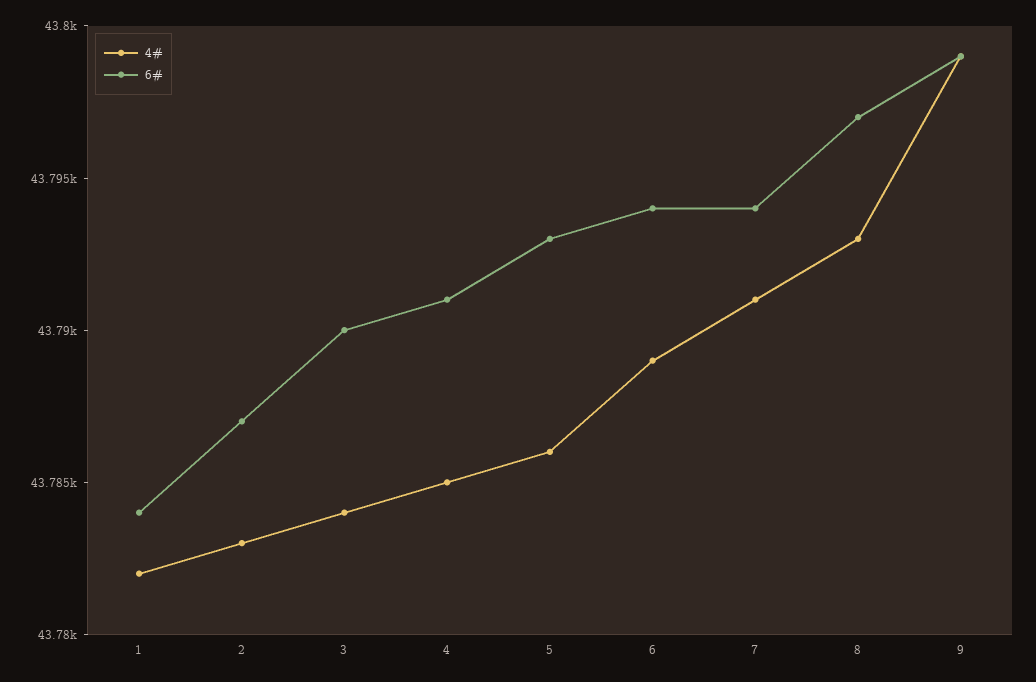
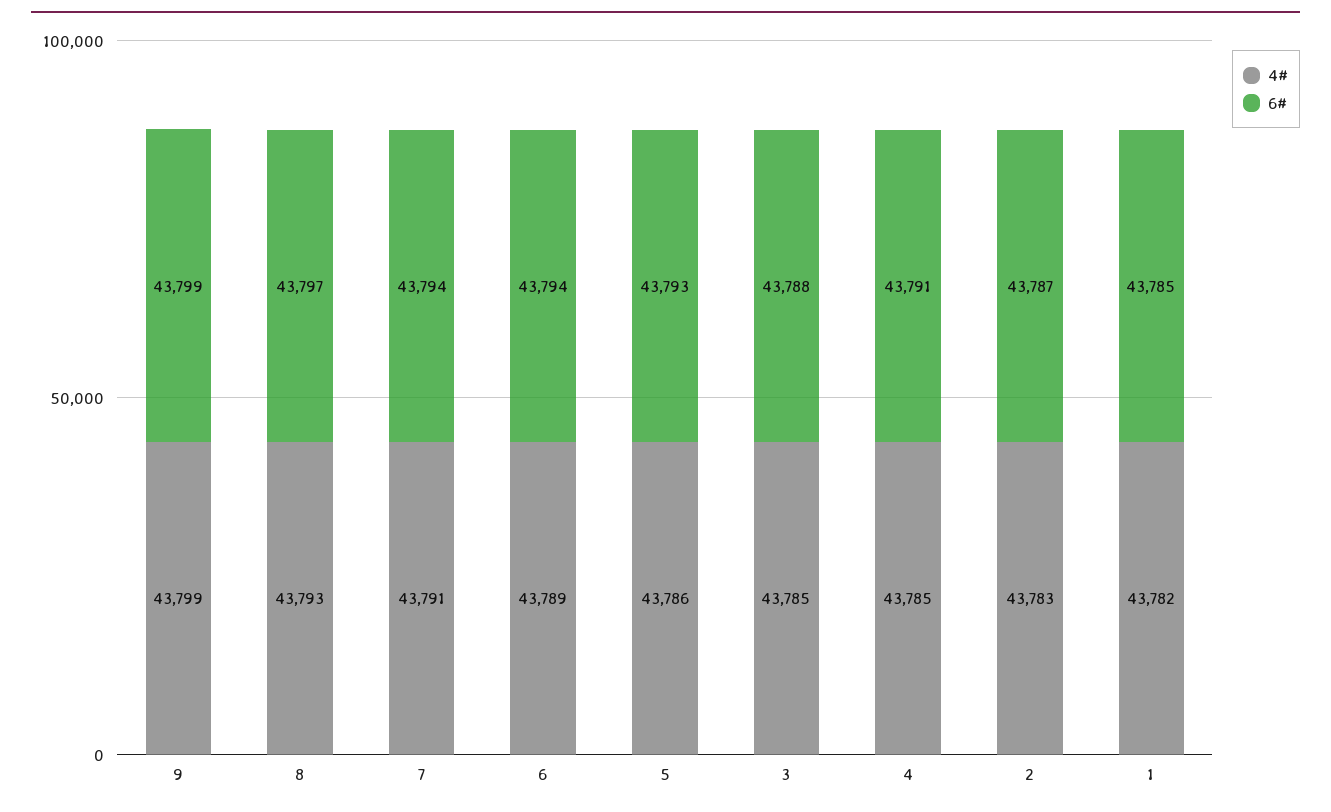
  {
    "4#": {
      "1": 43782,
      "2": 43783,
-     "3": 43784,
+     "3": 43785,
      "4": 43785,
      "5": 43786,
      "6": 43789,
      "7": 43791,
      "8": 43793,
      "9": 43799
    },
    "6#": {
-     "1": 43784,
+     "1": 43785,
      "2": 43787,
-     "3": 43790,
+     "3": 43788,
      "4": 43791,
      "5": 43793,
      "6": 43794,
      "7": 43794,
      "8": 43797,
      "9": 43799
    }
  }

